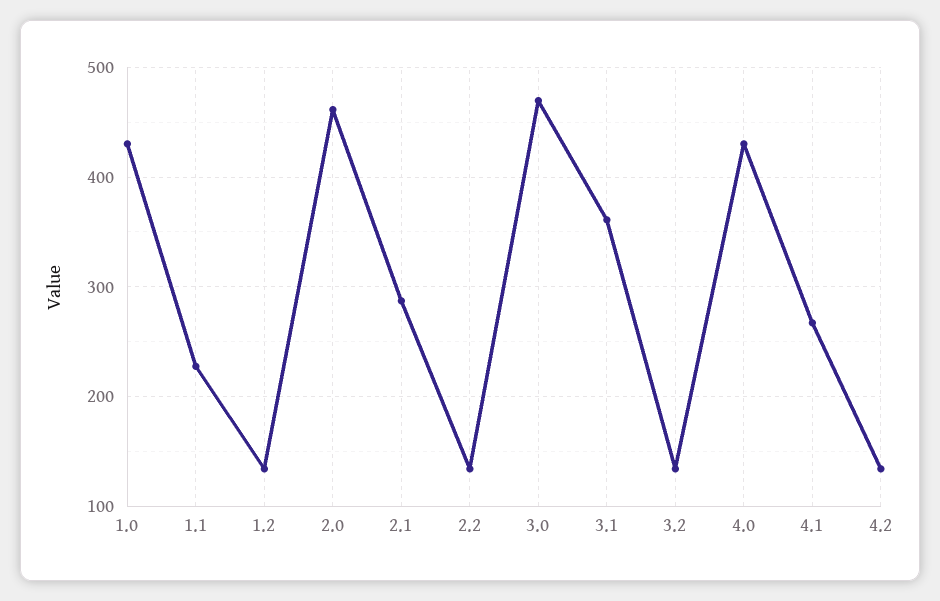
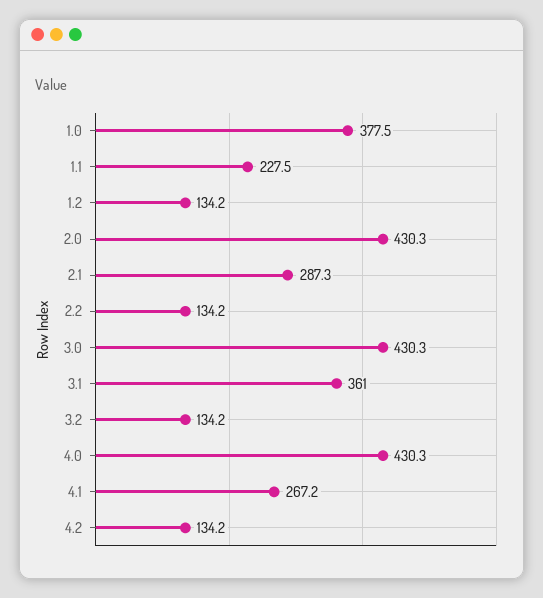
  {
-   "1.0": 430,
+   "1.0": 377.5,
    "1.1": 227.5,
    "1.2": 134.2,
-   "2.0": 460,
+   "2.0": 430.3,
    "2.1": 287.3,
    "2.2": 134.2,
-   "3.0": 470,
+   "3.0": 430.3,
    "3.1": 361,
    "3.2": 134.2,
    "4.0": 430.3,
    "4.1": 267.2,
    "4.2": 134.2
  }

